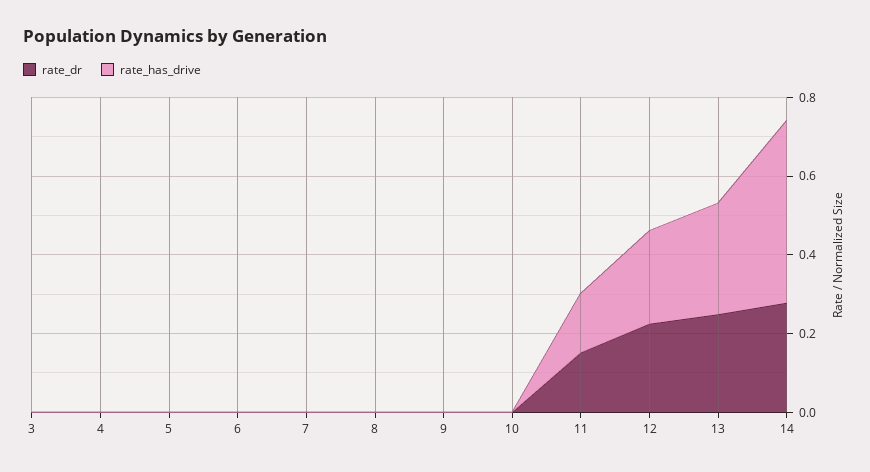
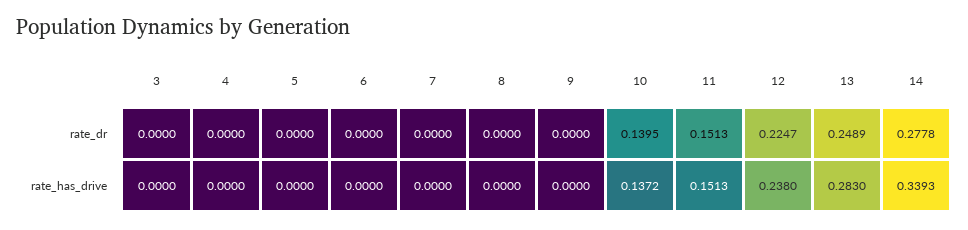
  {
    "rate_dr": {
      "3": 0,
      "4": 0,
      "5": 0,
      "6": 0,
      "7": 0,
      "8": 0,
      "9": 0,
-     "10": 0,
+     "10": 0.1395,
      "11": 0.1513,
      "12": 0.2247,
      "13": 0.2489,
      "14": 0.2778
    },
    "rate_has_drive": {
      "3": 0,
      "4": 0,
      "5": 0,
      "6": 0,
      "7": 0,
      "8": 0,
      "9": 0,
-     "10": 0,
+     "10": 0.1372,
      "11": 0.1513,
      "12": 0.238,
      "13": 0.283,
-     "14": 0.45
+     "14": 0.3393
    }
  }

